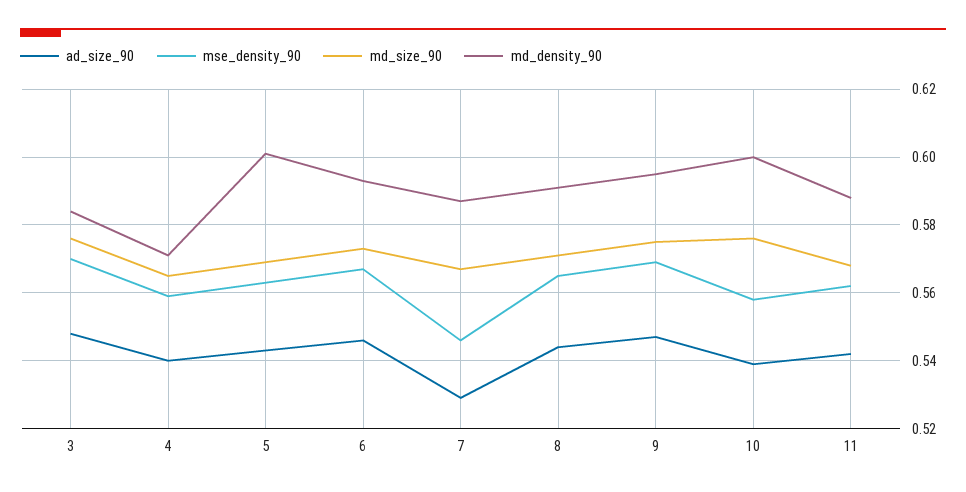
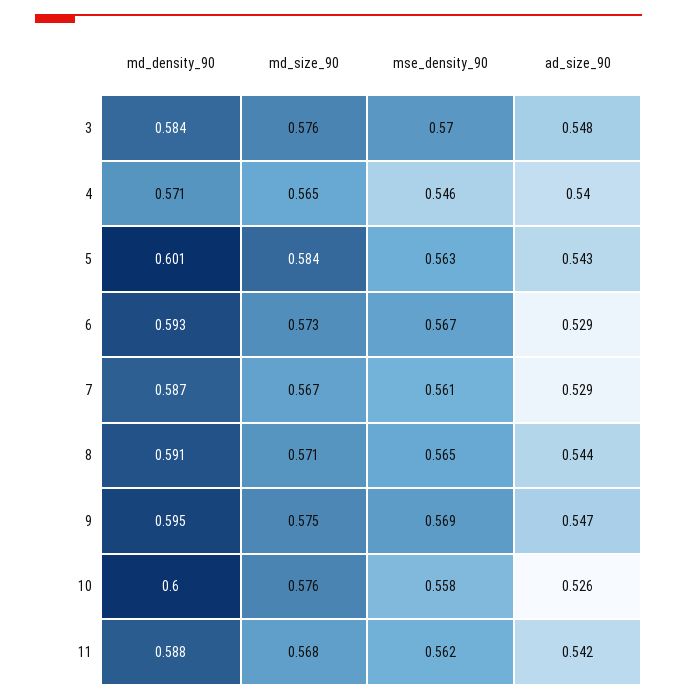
  {
    "ad_size_90": {
      "3": 0.548,
      "4": 0.54,
      "5": 0.543,
-     "6": 0.545,
+     "6": 0.529,
      "7": 0.529,
      "8": 0.544,
      "9": 0.547,
-     "10": 0.54,
+     "10": 0.526,
      "11": 0.542
    },
    "mse_density_90": {
      "3": 0.57,
-     "4": 0.56,
+     "4": 0.546,
      "5": 0.563,
      "6": 0.567,
-     "7": 0.545,
+     "7": 0.561,
      "8": 0.565,
      "9": 0.569,
      "10": 0.558,
      "11": 0.562
    },
    "md_size_90": {
      "3": 0.576,
      "4": 0.565,
-     "5": 0.57,
+     "5": 0.584,
      "6": 0.573,
      "7": 0.567,
      "8": 0.571,
      "9": 0.575,
      "10": 0.576,
      "11": 0.568
    },
    "md_density_90": {
      "3": 0.584,
      "4": 0.571,
      "5": 0.601,
      "6": 0.593,
      "7": 0.587,
      "8": 0.591,
      "9": 0.595,
      "10": 0.6,
      "11": 0.588
    }
  }

